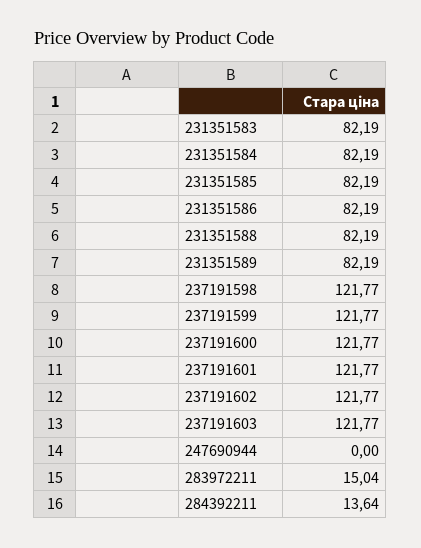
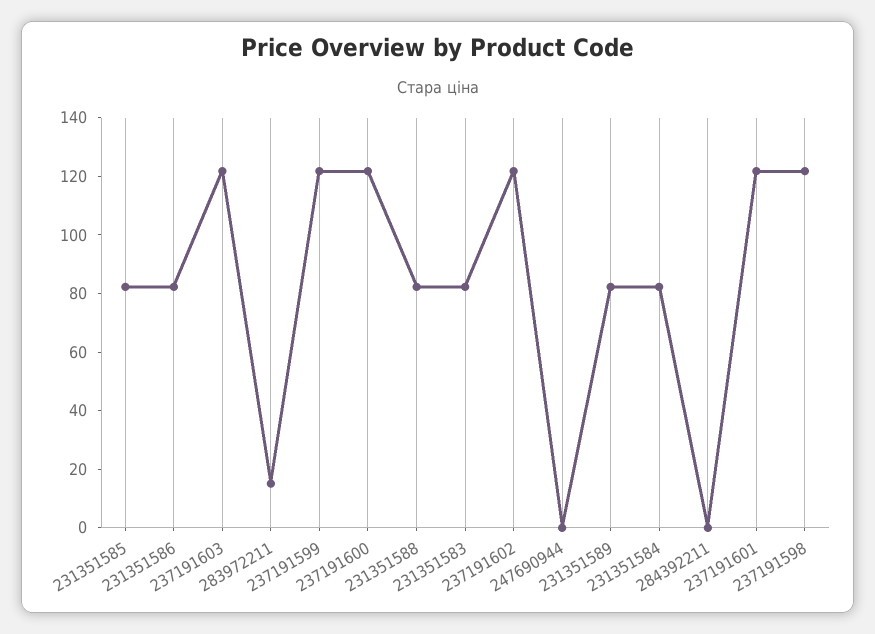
  {
    "231351583": 82.19,
    "231351584": 82.19,
    "231351585": 82.19,
    "231351586": 82.19,
    "231351588": 82.19,
    "231351589": 82.19,
    "237191598": 121.77,
    "237191599": 121.77,
    "237191600": 121.77,
    "237191601": 121.77,
    "237191602": 121.77,
    "237191603": 121.77,
    "247690944": 0,
    "283972211": 15.04,
-   "284392211": 13.64
+   "284392211": 0
  }

